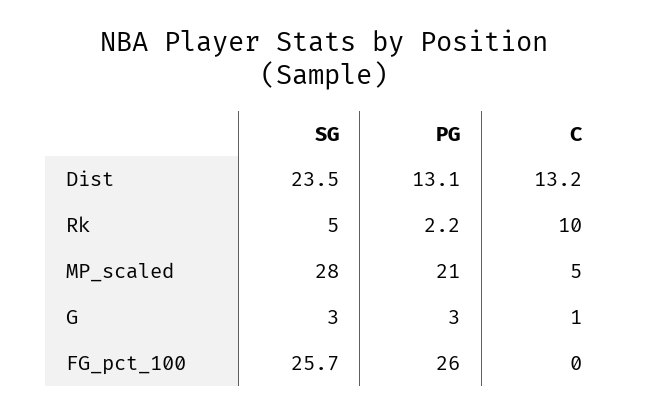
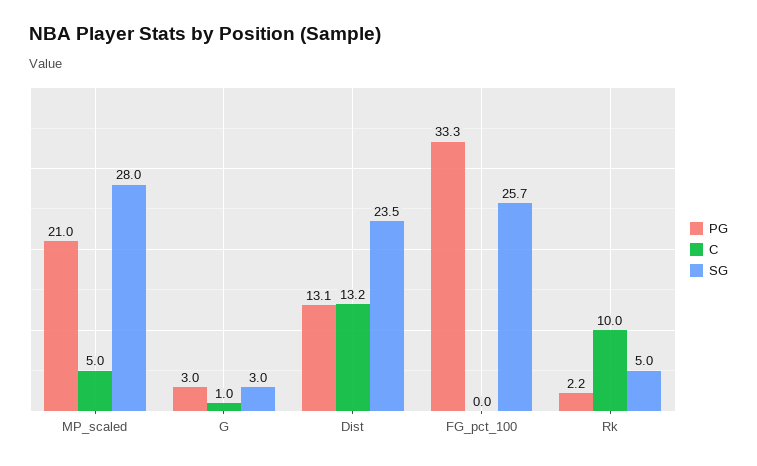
  {
    "SG": {
      "Dist": 23.5,
      "Rk": 5,
      "MP_scaled": 28,
      "G": 3,
      "FG_pct_100": 25.7
    },
    "PG": {
      "Dist": 13.1,
      "Rk": 2.2,
      "MP_scaled": 21,
      "G": 3,
-     "FG_pct_100": 26
+     "FG_pct_100": 33.3
    },
    "C": {
      "Dist": 13.2,
      "Rk": 10,
      "MP_scaled": 5,
      "G": 1,
      "FG_pct_100": 0
    }
  }

